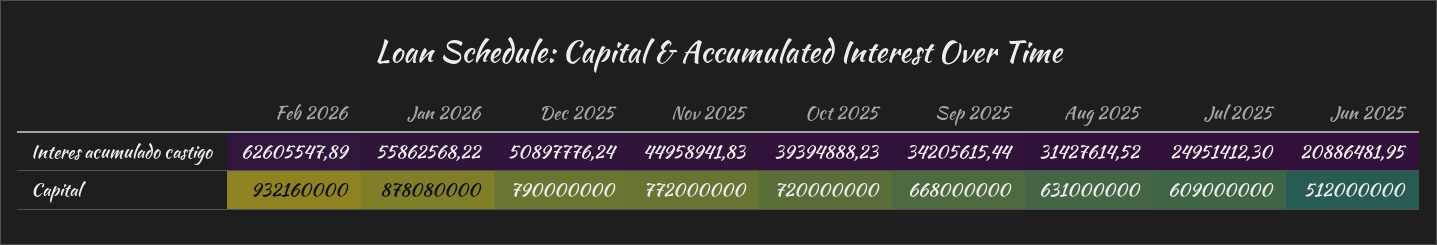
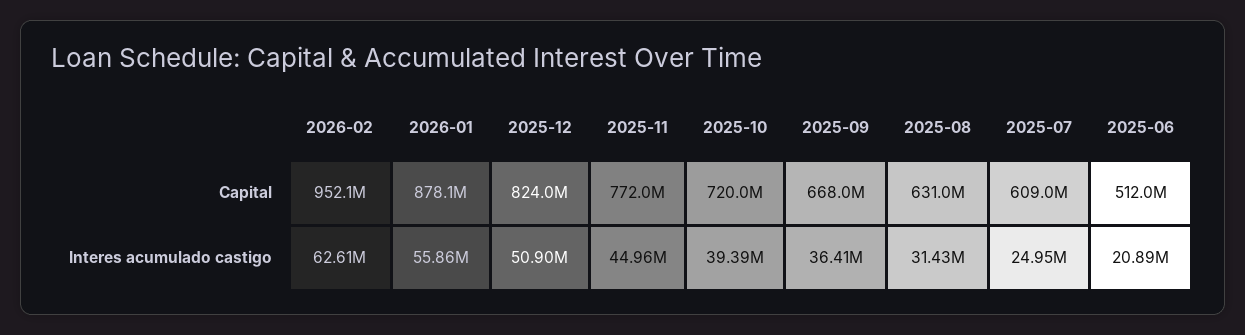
  {
    "Feb 2026": {
      "Interes acumulado castigo": 62605547.89,
-     "Capital": 932160000
+     "Capital": 952100000
    },
    "Jan 2026": {
      "Interes acumulado castigo": 55862568.22,
      "Capital": 878080000
    },
    "Dec 2025": {
      "Interes acumulado castigo": 50897776.24,
-     "Capital": 790000000
+     "Capital": 824000000
    },
    "Nov 2025": {
      "Interes acumulado castigo": 44958941.83,
      "Capital": 772000000
    },
    "Oct 2025": {
      "Interes acumulado castigo": 39394888.23,
      "Capital": 720000000
    },
    "Sep 2025": {
-     "Interes acumulado castigo": 34205615.44,
+     "Interes acumulado castigo": 36410000,
      "Capital": 668000000
    },
    "Aug 2025": {
      "Interes acumulado castigo": 31427614.52,
      "Capital": 631000000
    },
    "Jul 2025": {
      "Interes acumulado castigo": 24951412.3,
      "Capital": 609000000
    },
    "Jun 2025": {
      "Interes acumulado castigo": 20886481.95,
      "Capital": 512000000
    }
  }

